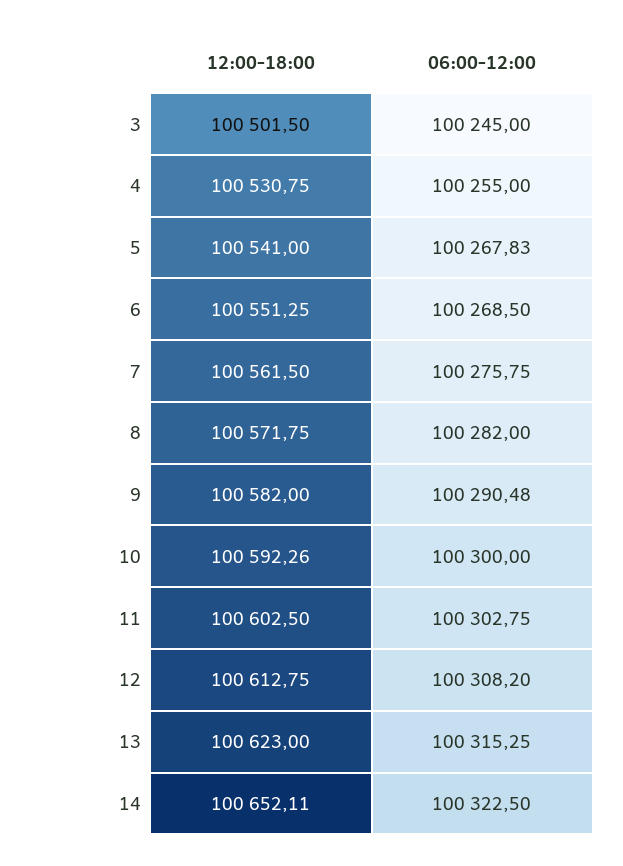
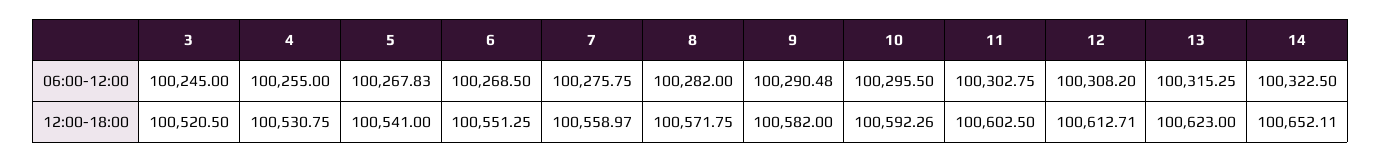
  {
    "12:00-18:00": {
-     "3": 100501.5,
+     "3": 100520.5,
      "4": 100530.75,
      "5": 100541,
      "6": 100551.25,
-     "7": 100561.5,
+     "7": 100558.97,
      "8": 100571.75,
      "9": 100582,
      "10": 100592.26,
      "11": 100602.5,
-     "12": 100612.75,
+     "12": 100612.71,
      "13": 100623,
      "14": 100652.11
    },
    "06:00-12:00": {
      "3": 100245,
      "4": 100255,
      "5": 100267.83,
      "6": 100268.5,
      "7": 100275.75,
      "8": 100282,
      "9": 100290.48,
-     "10": 100300,
+     "10": 100295.5,
      "11": 100302.75,
      "12": 100308.2,
      "13": 100315.25,
      "14": 100322.5
    }
  }

